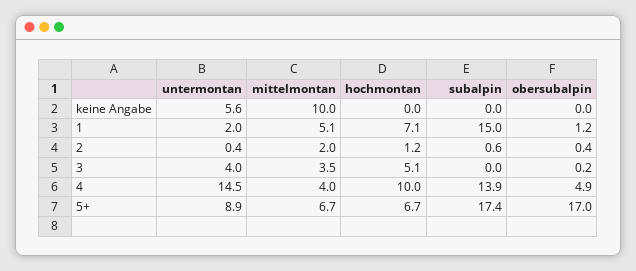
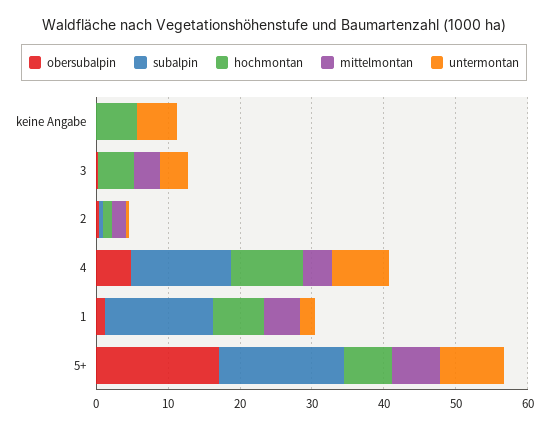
  {
    "untermontan": {
      "keine Angabe": 5.6,
      "1": 2,
      "2": 0.4,
      "3": 4,
-     "4": 14.5,
+     "4": 8,
      "5+": 8.9
    },
    "mittelmontan": {
-     "keine Angabe": 10,
+     "keine Angabe": 0,
      "1": 5.1,
      "2": 2,
      "3": 3.5,
      "4": 4,
      "5+": 6.7
    },
    "hochmontan": {
-     "keine Angabe": 0,
+     "keine Angabe": 6,
      "1": 7.1,
      "2": 1.2,
      "3": 5.1,
      "4": 10,
      "5+": 6.7
    },
    "subalpin": {
      "keine Angabe": 0,
      "1": 15,
      "2": 0.6,
      "3": 0,
      "4": 13.9,
      "5+": 17.4
    },
    "obersubalpin": {
      "keine Angabe": 0,
      "1": 1.2,
      "2": 0.4,
      "3": 0.2,
      "4": 4.9,
      "5+": 17
    }
  }

